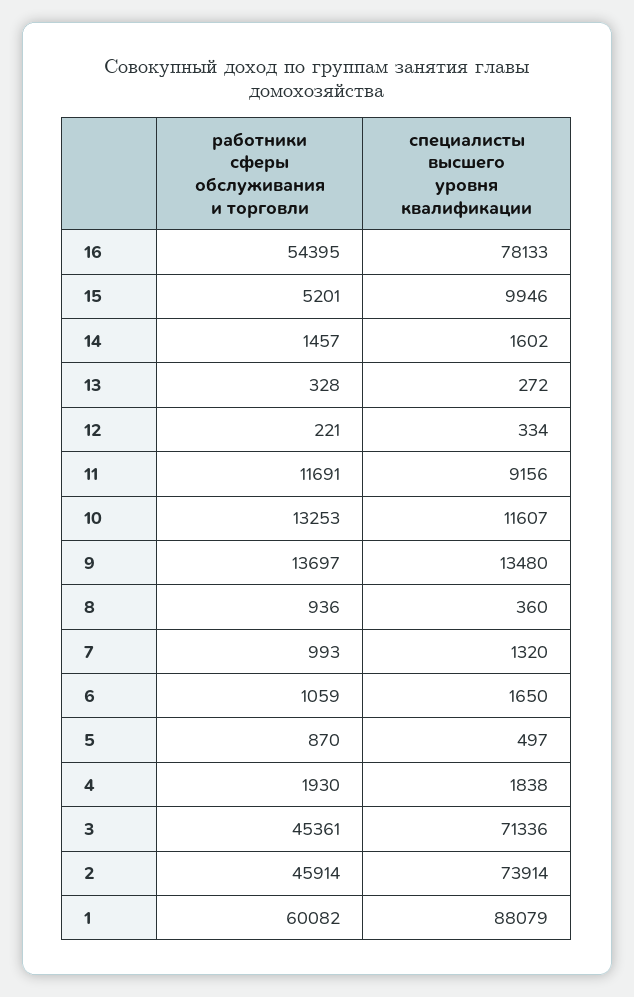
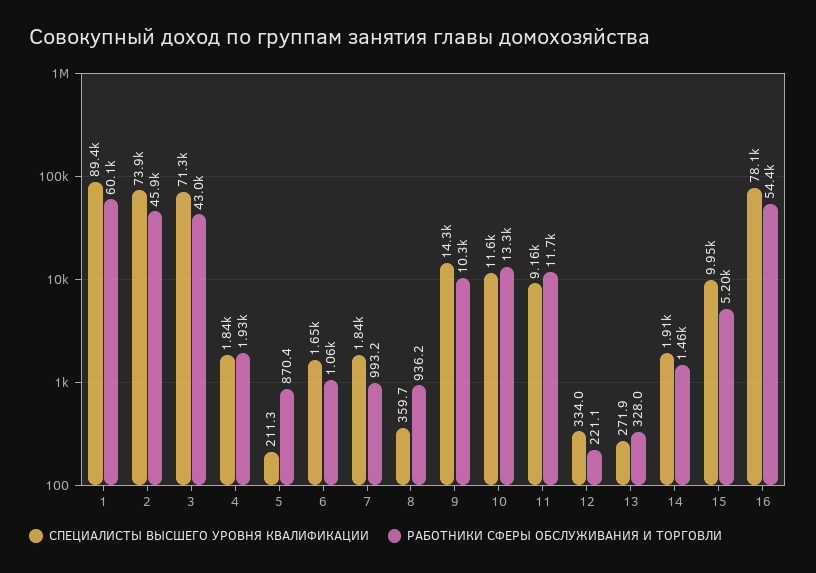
  {
    "работники сферы обслуживания и торговли": {
      "16": 54395,
      "15": 5201,
      "14": 1457,
      "13": 328,
      "12": 221.1,
      "11": 11691,
      "10": 13253,
-     "9": 13697,
+     "9": 10300,
      "8": 936.2,
      "7": 993.2,
      "6": 1059,
      "5": 870.4,
      "4": 1930,
-     "3": 45361,
+     "3": 43000,
      "2": 45914,
      "1": 60082
    },
    "специалисты высшего уровня квалификации": {
      "16": 78133,
      "15": 9946,
-     "14": 1602,
+     "14": 1910,
      "13": 271.9,
      "12": 334,
      "11": 9156,
      "10": 11607,
-     "9": 13480,
+     "9": 14300,
      "8": 359.7,
-     "7": 1320,
+     "7": 1840,
      "6": 1650,
-     "5": 497,
+     "5": 211.3,
      "4": 1838,
      "3": 71336,
      "2": 73914,
-     "1": 88079
+     "1": 89400
    }
  }

